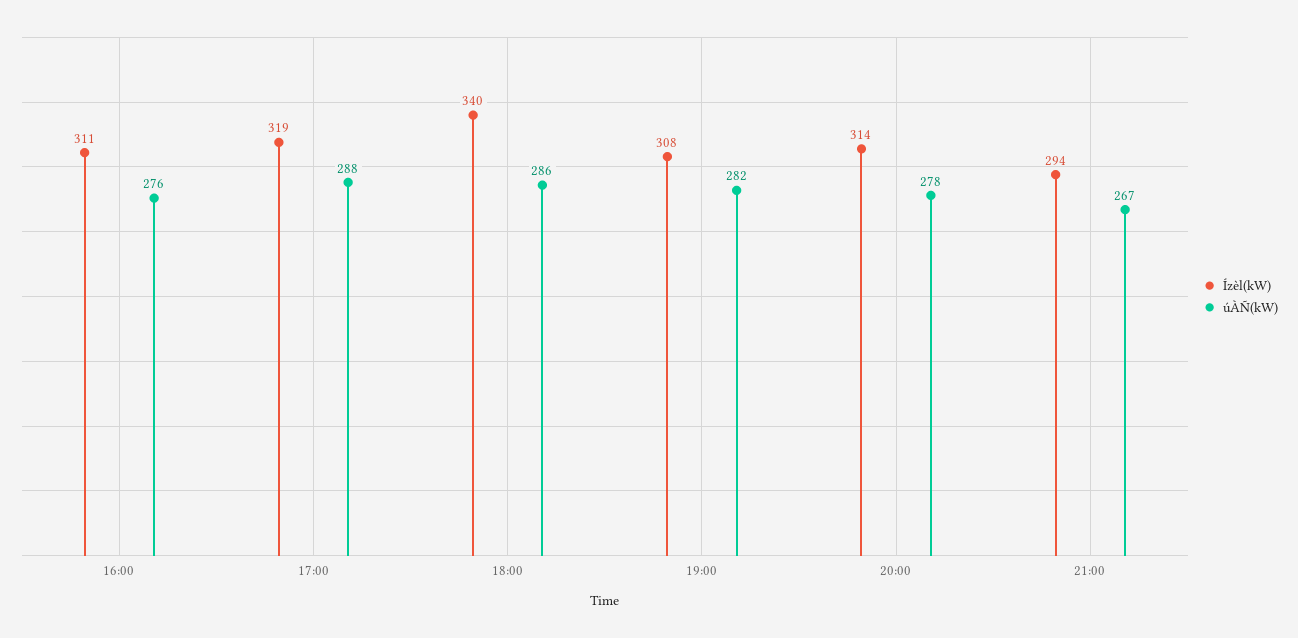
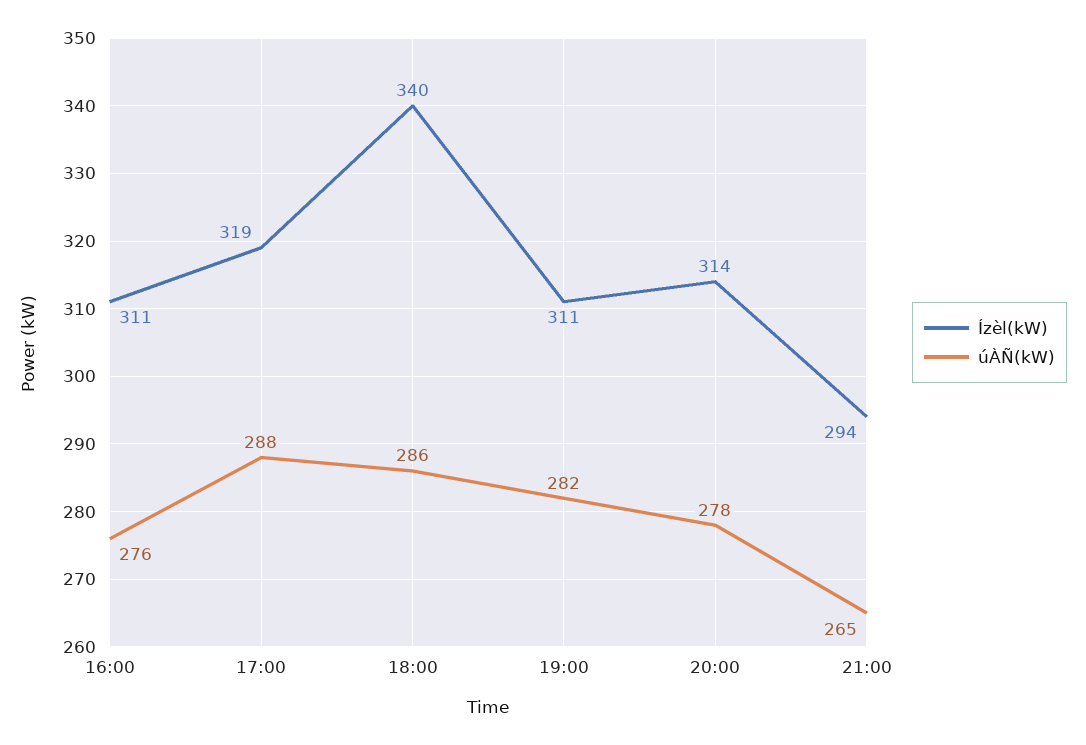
  {
    "Ízèl(kW)": {
      "16:00": 311,
      "17:00": 319,
      "18:00": 340,
-     "19:00": 308,
+     "19:00": 311,
      "20:00": 314,
      "21:00": 294
    },
    "úÀÑ(kW)": {
      "16:00": 276,
      "17:00": 288,
      "18:00": 286,
      "19:00": 282,
      "20:00": 278,
-     "21:00": 267
+     "21:00": 265
    }
  }

